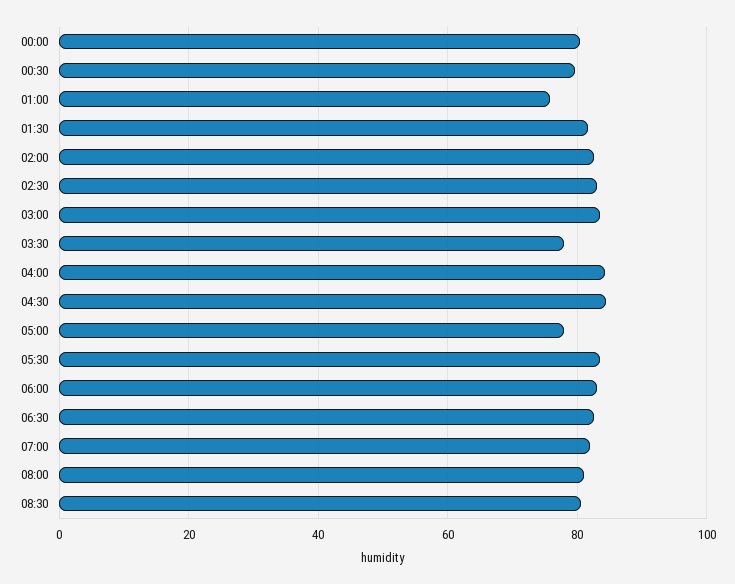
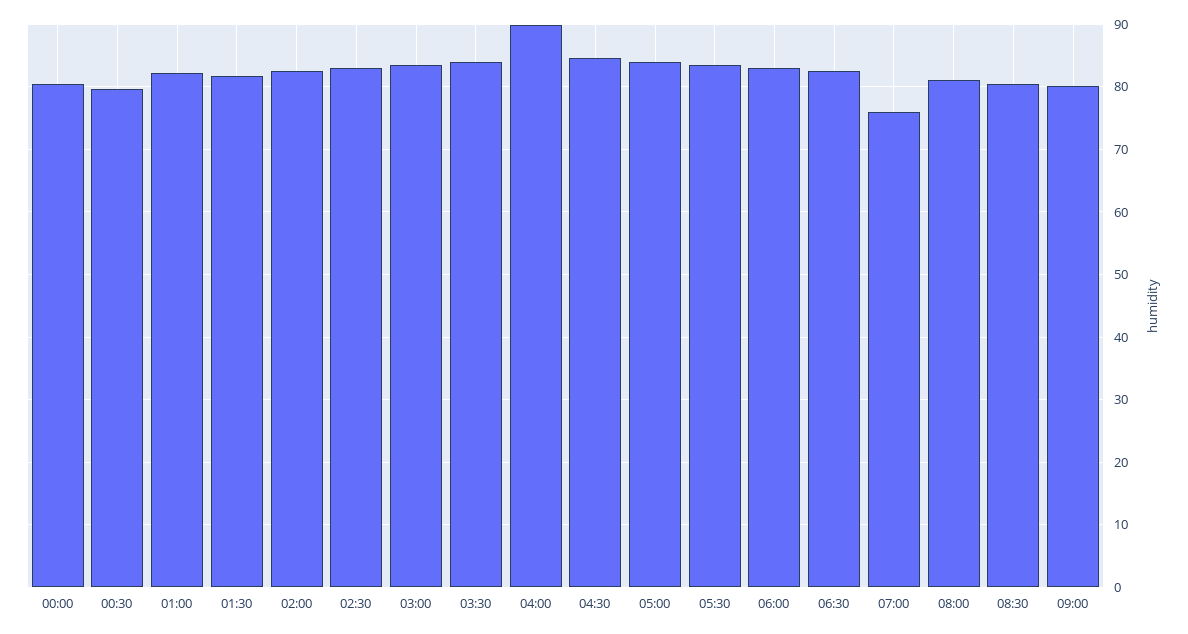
  {
    "00:00": 80,
    "00:30": 80,
-   "01:00": 76,
+   "01:00": 82,
    "01:30": 82,
    "02:00": 83,
    "02:30": 83,
    "03:00": 84,
-   "03:30": 78,
+   "03:30": 84,
-   "04:00": 84,
+   "04:00": 90,
    "04:30": 85,
-   "05:00": 78,
+   "05:00": 84,
    "05:30": 84,
    "06:00": 83,
    "06:30": 83,
-   "07:00": 82,
+   "07:00": 76,
    "08:00": 81,
-   "08:30": 81
+   "08:30": 81,
+   "09:00": 80
  }

